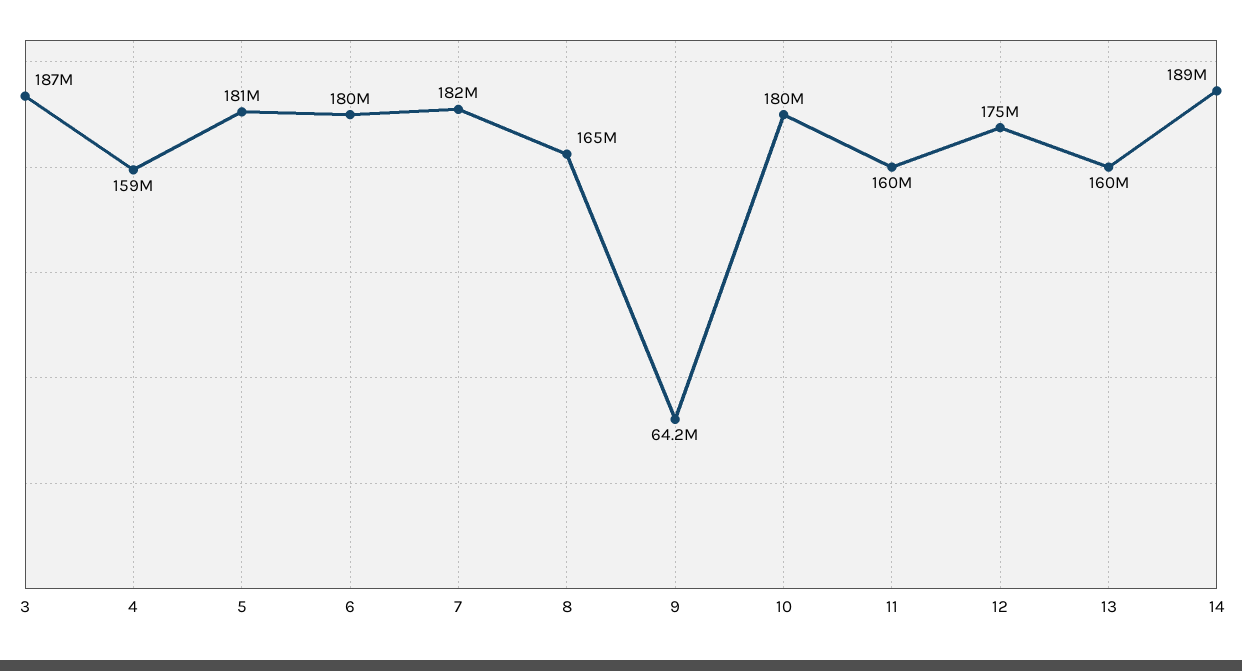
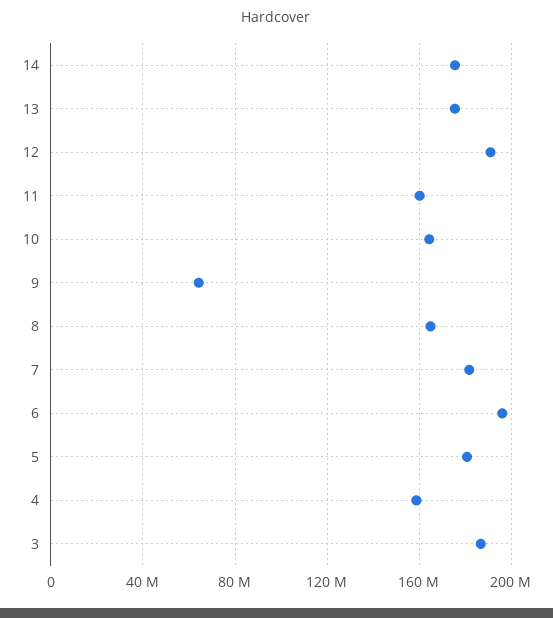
  {
    "3": 187000000,
    "4": 159000000,
    "5": 181000000,
-   "6": 180000000,
+   "6": 195000000,
    "7": 182000000,
    "8": 165000000,
    "9": 64200000,
-   "10": 180000000,
+   "10": 165000000,
    "11": 160000000,
-   "12": 175000000,
+   "12": 190000000,
-   "13": 160000000,
+   "13": 175000000,
-   "14": 189000000
+   "14": 175000000
  }

